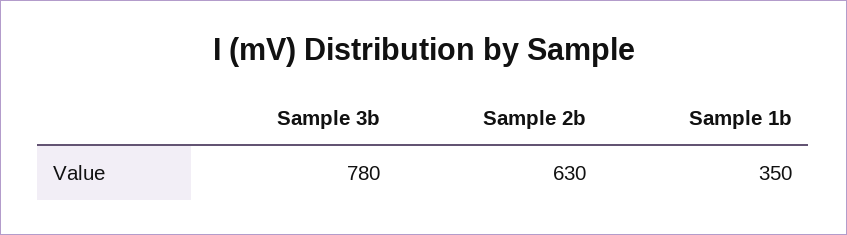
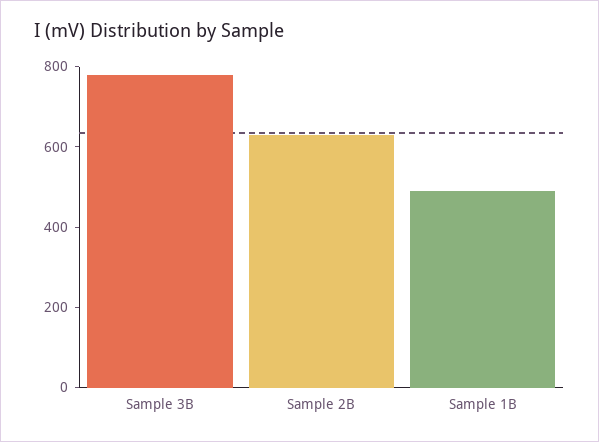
  {
    "Sample 3b": 780,
    "Sample 2b": 630,
-   "Sample 1b": 350
+   "Sample 1b": 500
  }

